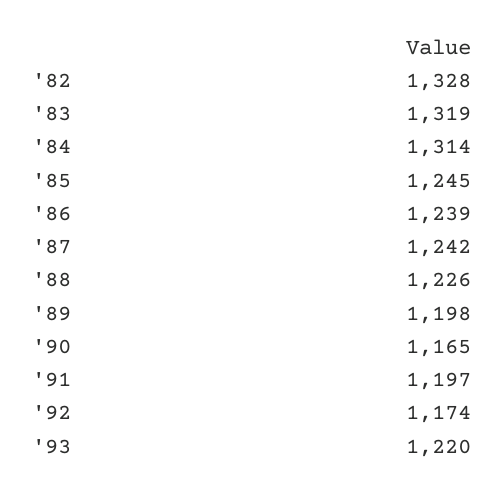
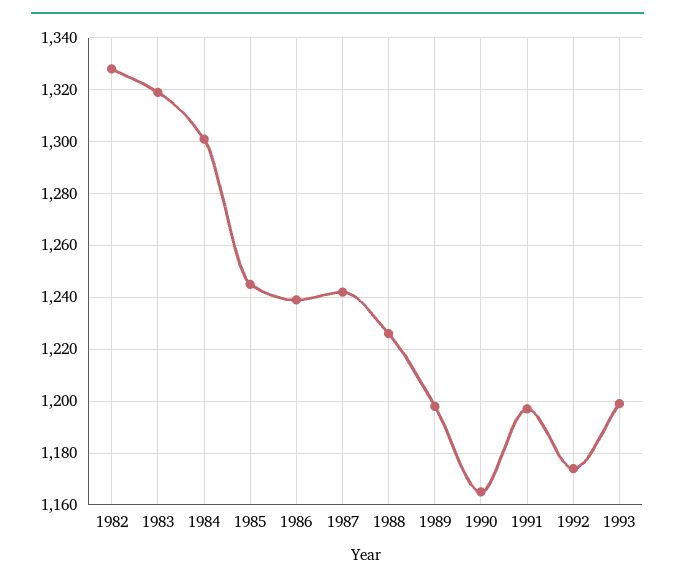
  {
    "'82": 1328,
    "'83": 1319,
-   "'84": 1314,
+   "'84": 1300,
    "'85": 1245,
    "'86": 1239,
    "'87": 1242,
    "'88": 1226,
    "'89": 1198,
    "'90": 1165,
    "'91": 1197,
    "'92": 1174,
-   "'93": 1220
+   "'93": 1200
  }

